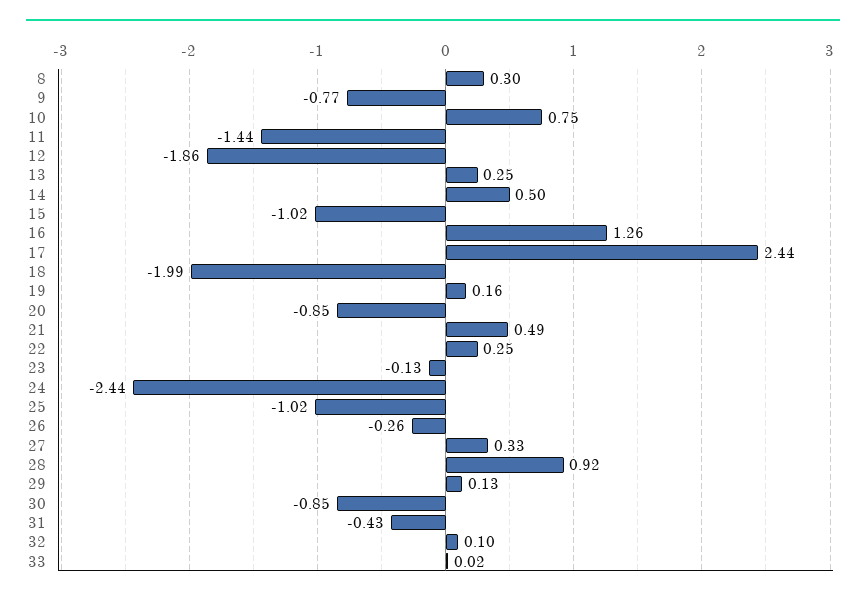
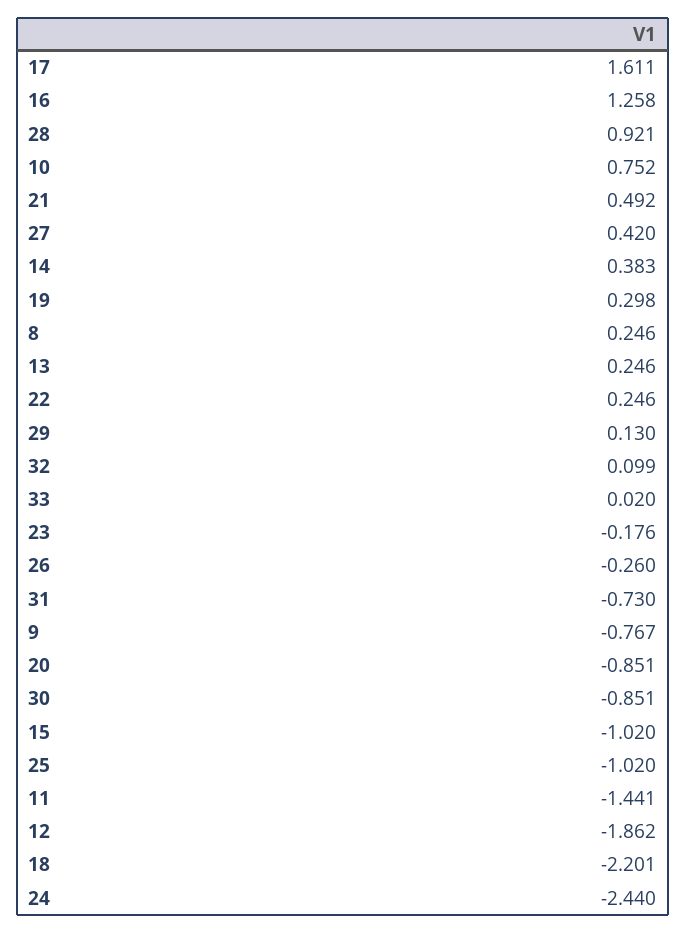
  {
-   "8": 0.3,
+   "8": 0.246,
    "9": -0.767,
    "10": 0.752,
    "11": -1.441,
    "12": -1.862,
    "13": 0.246,
-   "14": 0.5,
+   "14": 0.383,
    "15": -1.02,
    "16": 1.258,
-   "17": 2.44,
+   "17": 1.611,
-   "18": -1.99,
+   "18": -2.201,
-   "19": 0.16,
+   "19": 0.298,
    "20": -0.851,
    "21": 0.492,
    "22": 0.246,
-   "23": -0.13,
+   "23": -0.176,
    "24": -2.44,
    "25": -1.02,
    "26": -0.26,
-   "27": 0.33,
+   "27": 0.42,
    "28": 0.921,
    "29": 0.13,
    "30": -0.851,
-   "31": -0.43,
+   "31": -0.73,
    "32": 0.099,
    "33": 0.02
  }

